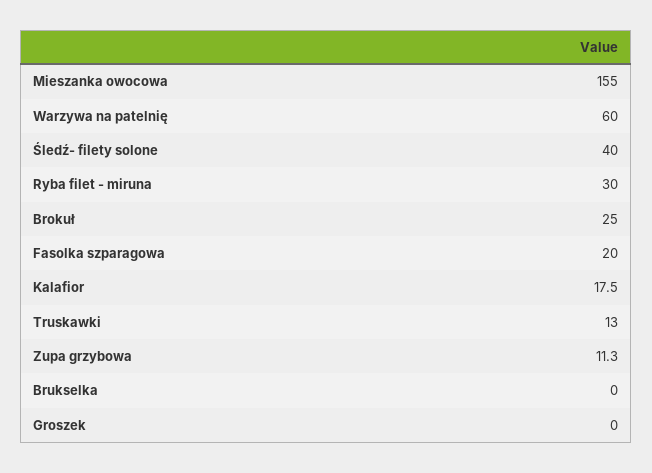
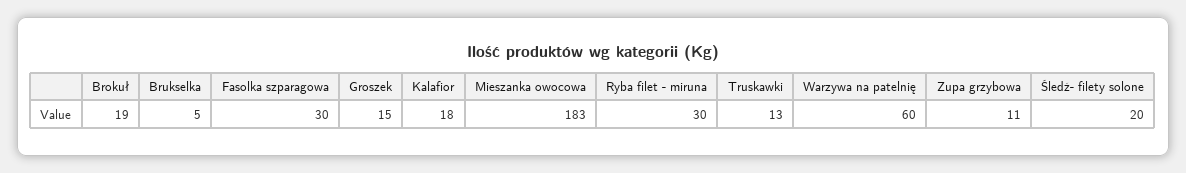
  {
-   "Mieszanka owocowa": 155,
+   "Mieszanka owocowa": 183,
    "Warzywa na patelnię": 60,
-   "Śledź- filety solone": 40,
+   "Śledź- filety solone": 20,
    "Ryba filet - miruna": 30,
-   "Brokuł": 25,
+   "Brokuł": 19,
-   "Fasolka szparagowa": 20,
+   "Fasolka szparagowa": 30,
    "Kalafior": 17.5,
    "Truskawki": 13,
    "Zupa grzybowa": 11.3,
-   "Brukselka": 0,
+   "Brukselka": 5,
-   "Groszek": 0
+   "Groszek": 15
  }

